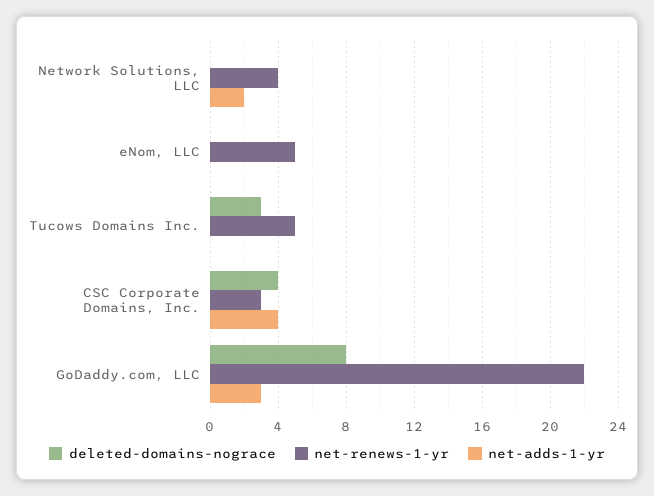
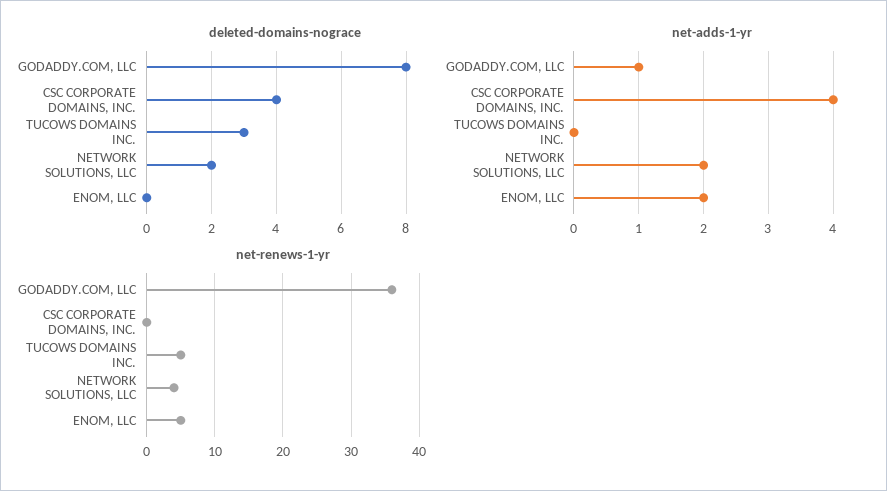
  {
    "deleted-domains-nograce": {
-     "Network Solutions, LLC": 0,
+     "Network Solutions, LLC": 2,
      "eNom, LLC": 0,
      "Tucows Domains Inc.": 3,
      "CSC Corporate Domains, Inc.": 4,
      "GoDaddy.com, LLC": 8
    },
    "net-renews-1-yr": {
      "Network Solutions, LLC": 4,
      "eNom, LLC": 5,
      "Tucows Domains Inc.": 5,
-     "CSC Corporate Domains, Inc.": 3,
+     "CSC Corporate Domains, Inc.": 0,
-     "GoDaddy.com, LLC": 22
+     "GoDaddy.com, LLC": 36
    },
    "net-adds-1-yr": {
      "Network Solutions, LLC": 2,
-     "eNom, LLC": 0,
+     "eNom, LLC": 2,
      "Tucows Domains Inc.": 0,
      "CSC Corporate Domains, Inc.": 4,
-     "GoDaddy.com, LLC": 3
+     "GoDaddy.com, LLC": 1
    }
  }

